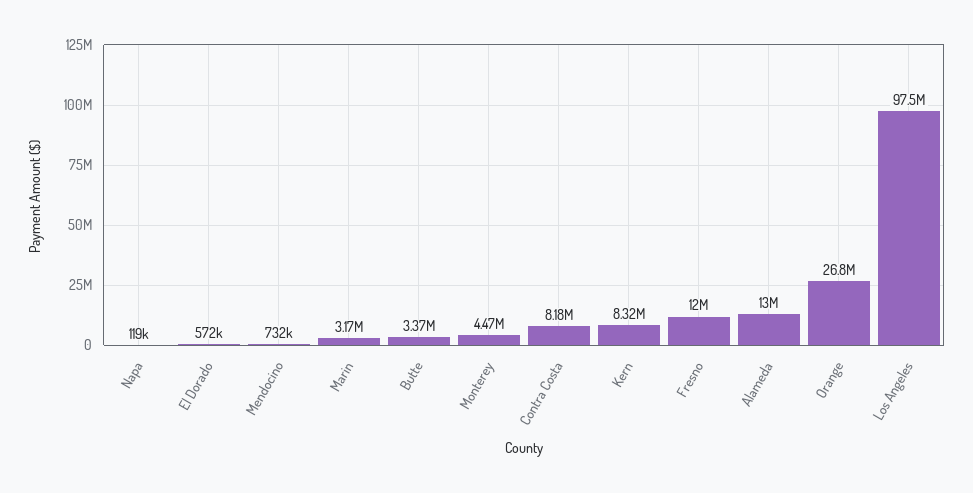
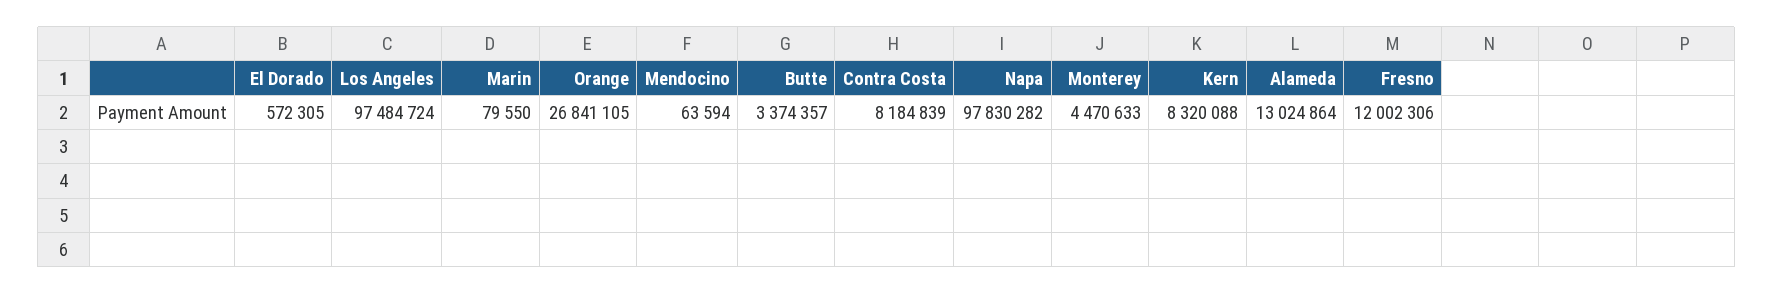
  {
-   "Napa": 119000,
+   "Napa": 97830282,
    "El Dorado": 572305,
-   "Mendocino": 732000,
+   "Mendocino": 63594,
-   "Marin": 3170000,
+   "Marin": 79550,
    "Butte": 3374357,
    "Monterey": 4470633,
    "Contra Costa": 8184839,
    "Kern": 8320088,
    "Fresno": 12002306,
    "Alameda": 13024864,
    "Orange": 26841105,
    "Los Angeles": 97484724
  }

